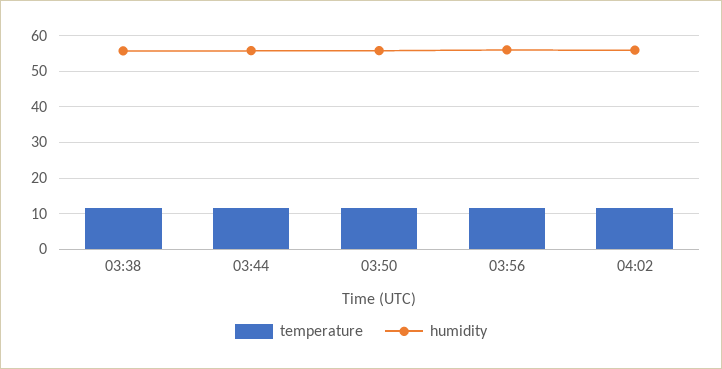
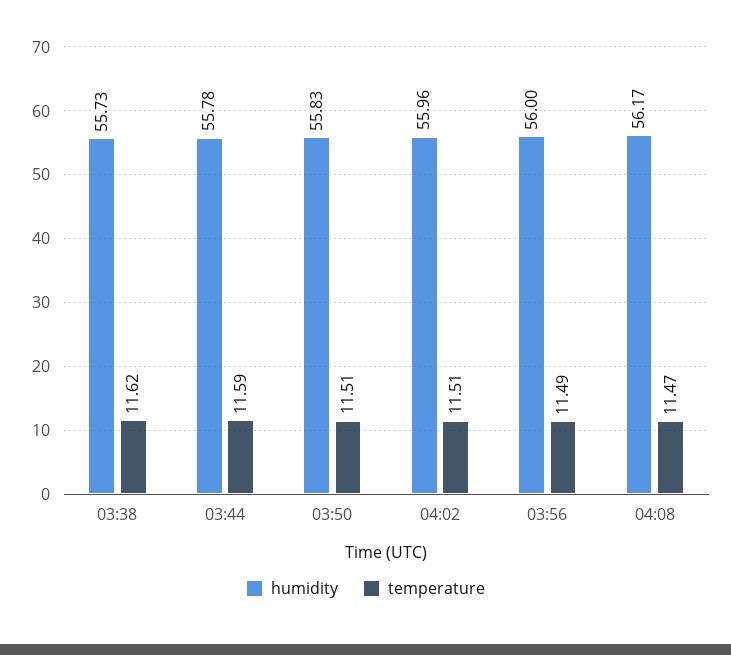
  {
    "temperature": {
      "03:38": 11.62,
      "03:44": 11.59,
      "03:50": 11.51,
      "03:56": 11.49,
-     "04:02": 11.51
+     "04:02": 11.51,
+     "04:08": 11.47
    },
    "humidity": {
      "03:38": 55.73,
      "03:44": 55.78,
      "03:50": 55.83,
      "03:56": 56,
-     "04:02": 55.96
+     "04:02": 55.96,
+     "04:08": 56.17
    }
  }

